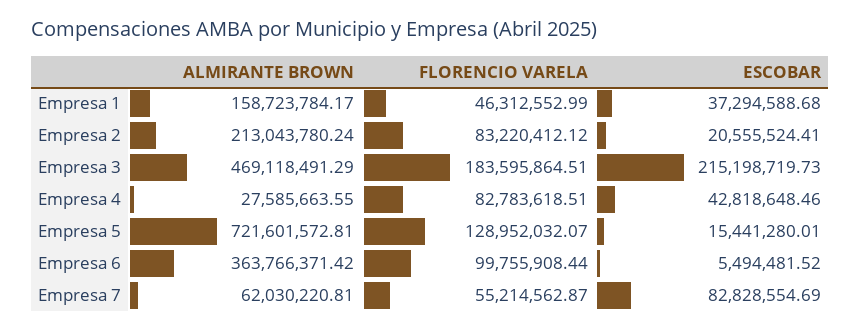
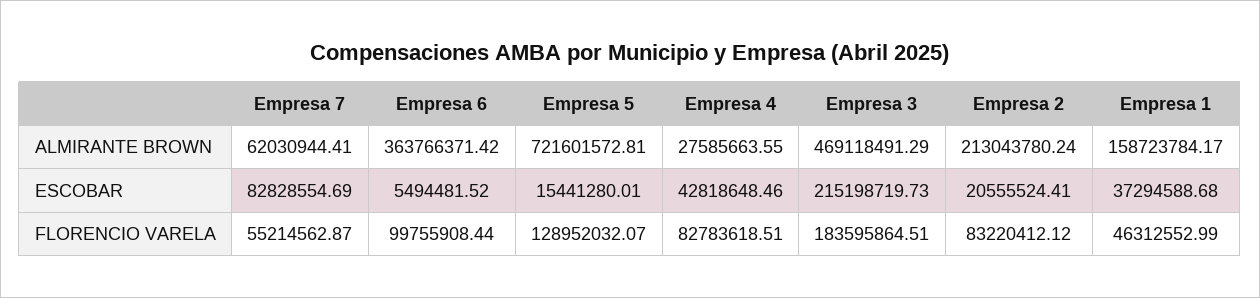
  {
    "ALMIRANTE BROWN": {
      "Empresa 1": 158723784.17,
      "Empresa 2": 213043780.24,
      "Empresa 3": 469118491.29,
      "Empresa 4": 27585663.55,
      "Empresa 5": 721601572.81,
      "Empresa 6": 363766371.42,
-     "Empresa 7": 62030220.81
+     "Empresa 7": 62030944.41
    },
    "FLORENCIO VARELA": {
      "Empresa 1": 46312552.99,
      "Empresa 2": 83220412.12,
      "Empresa 3": 183595864.51,
      "Empresa 4": 82783618.51,
      "Empresa 5": 128952032.07,
      "Empresa 6": 99755908.44,
      "Empresa 7": 55214562.87
    },
    "ESCOBAR": {
      "Empresa 1": 37294588.68,
      "Empresa 2": 20555524.41,
      "Empresa 3": 215198719.73,
      "Empresa 4": 42818648.46,
      "Empresa 5": 15441280.01,
      "Empresa 6": 5494481.52,
      "Empresa 7": 82828554.69
    }
  }

